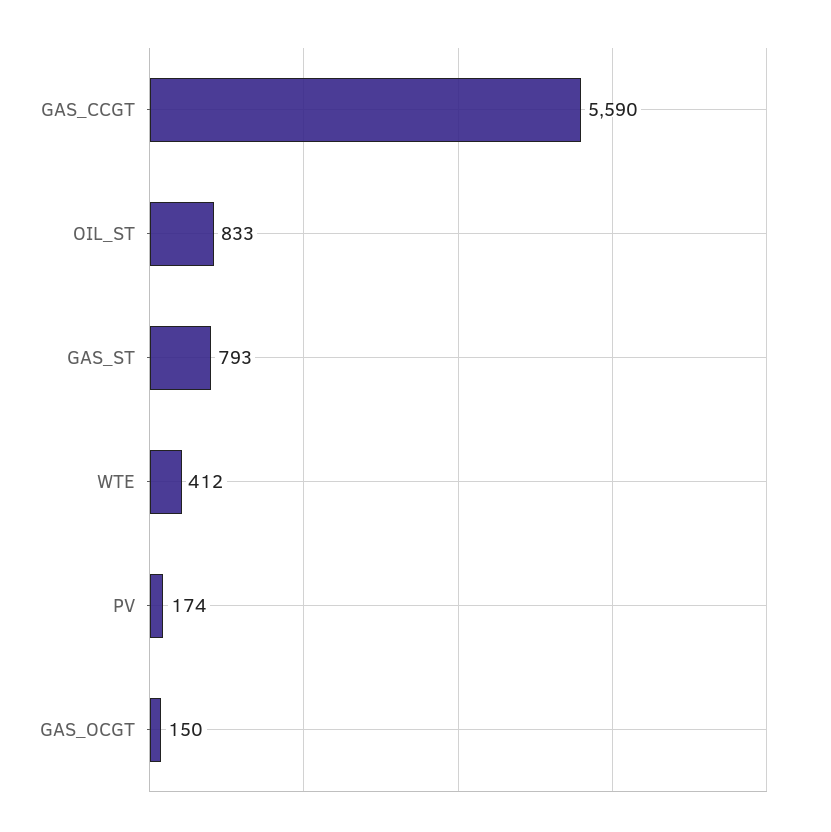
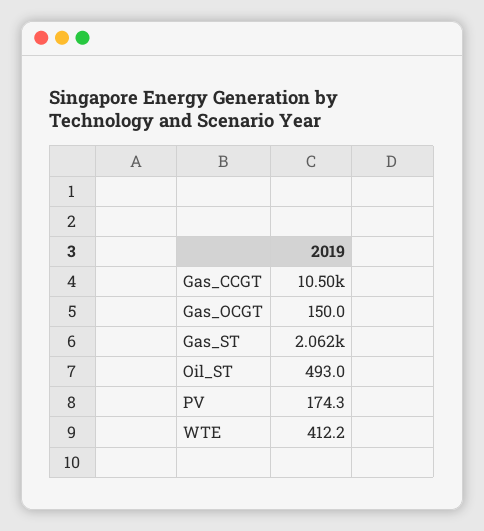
  {
-   "GAS_CCGT": 5590,
+   "GAS_CCGT": 10500,
-   "OIL_ST": 833,
+   "OIL_ST": 493,
-   "GAS_ST": 793,
+   "GAS_ST": 2062,
    "WTE": 412.2,
    "PV": 174.3,
    "GAS_OCGT": 150
  }

